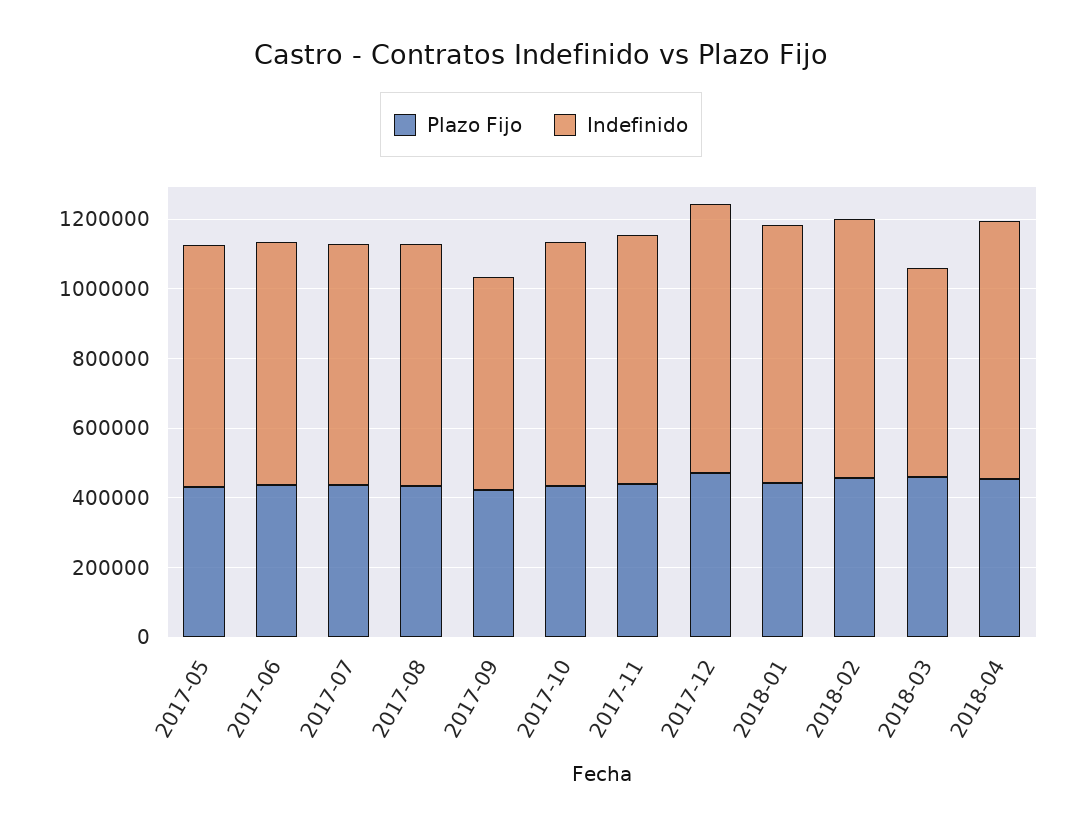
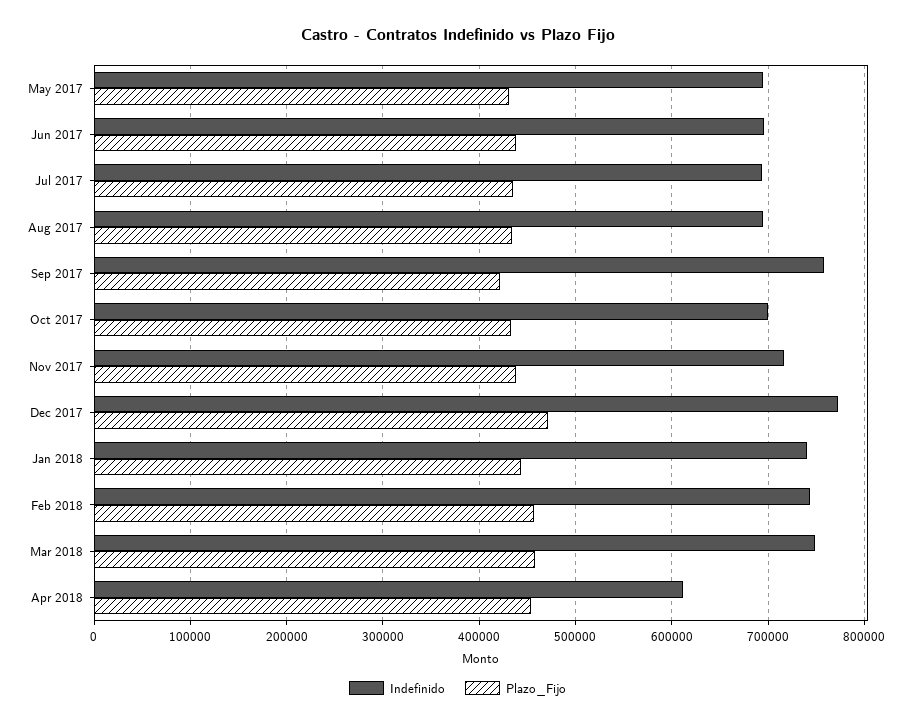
  {
    "Plazo Fijo": {
      "2017-05": 430000,
      "2017-06": 440000,
      "2017-07": 440000,
      "2017-08": 430000,
      "2017-09": 420000,
      "2017-10": 430000,
      "2017-11": 440000,
      "2017-12": 470000,
      "2018-01": 440000,
      "2018-02": 460000,
      "2018-03": 460000,
      "2018-04": 450000
    },
    "Indefinido": {
      "2017-05": 690000,
      "2017-06": 700000,
      "2017-07": 690000,
      "2017-08": 700000,
-     "2017-09": 600000,
+     "2017-09": 760000,
      "2017-10": 700000,
      "2017-11": 720000,
      "2017-12": 770000,
      "2018-01": 740000,
      "2018-02": 740000,
-     "2018-03": 600000,
+     "2018-03": 750000,
-     "2018-04": 750000
+     "2018-04": 610000
    }
  }

